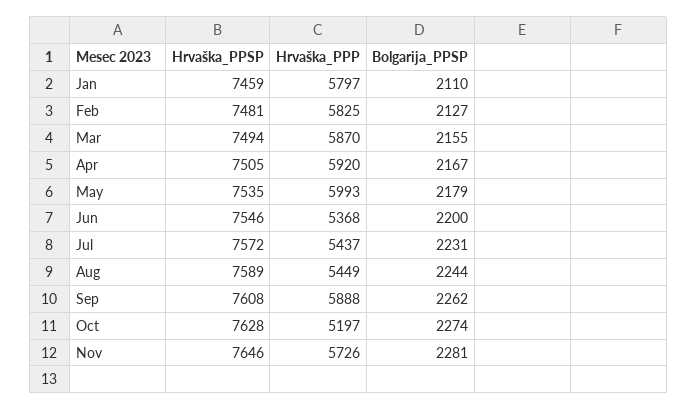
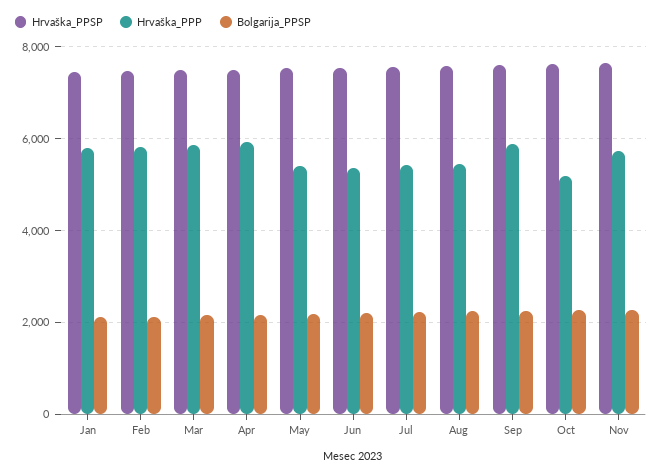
  {
    "Hrvaška_PPSP": {
      "Jan": 7459,
      "Feb": 7481,
      "Mar": 7494,
      "Apr": 7505,
      "May": 7535,
      "Jun": 7546,
      "Jul": 7572,
      "Aug": 7589,
      "Sep": 7608,
      "Oct": 7628,
      "Nov": 7646
    },
    "Hrvaška_PPP": {
      "Jan": 5797,
      "Feb": 5825,
      "Mar": 5870,
      "Apr": 5920,
-     "May": 5993,
+     "May": 5400,
      "Jun": 5368,
      "Jul": 5437,
      "Aug": 5449,
      "Sep": 5888,
      "Oct": 5197,
      "Nov": 5726
    },
    "Bolgarija_PPSP": {
      "Jan": 2110,
      "Feb": 2127,
      "Mar": 2155,
      "Apr": 2167,
      "May": 2179,
      "Jun": 2200,
      "Jul": 2231,
      "Aug": 2244,
      "Sep": 2262,
      "Oct": 2274,
      "Nov": 2281
    }
  }

